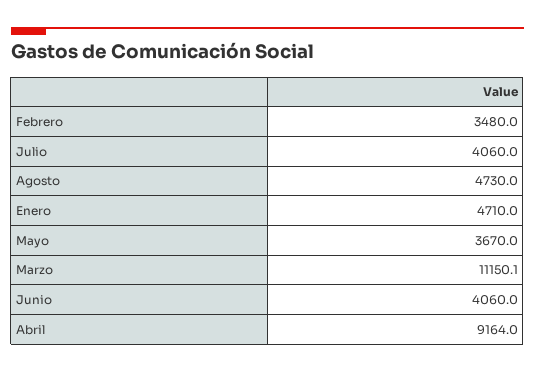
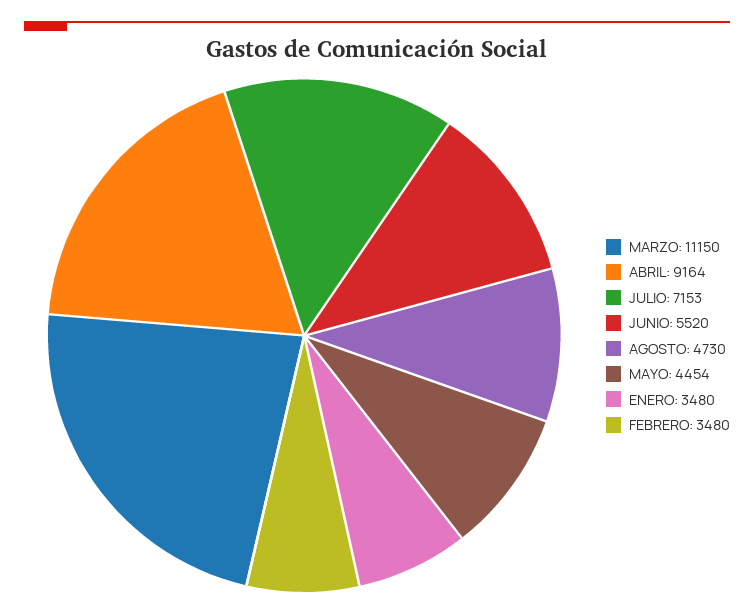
  {
    "Febrero": 3480,
-   "Julio": 4060,
+   "Julio": 7153,
    "Agosto": 4730,
-   "Enero": 4710,
+   "Enero": 3480,
-   "Mayo": 3670,
+   "Mayo": 4454,
    "Marzo": 11150.1,
-   "Junio": 4060,
+   "Junio": 5520,
    "Abril": 9164
  }

